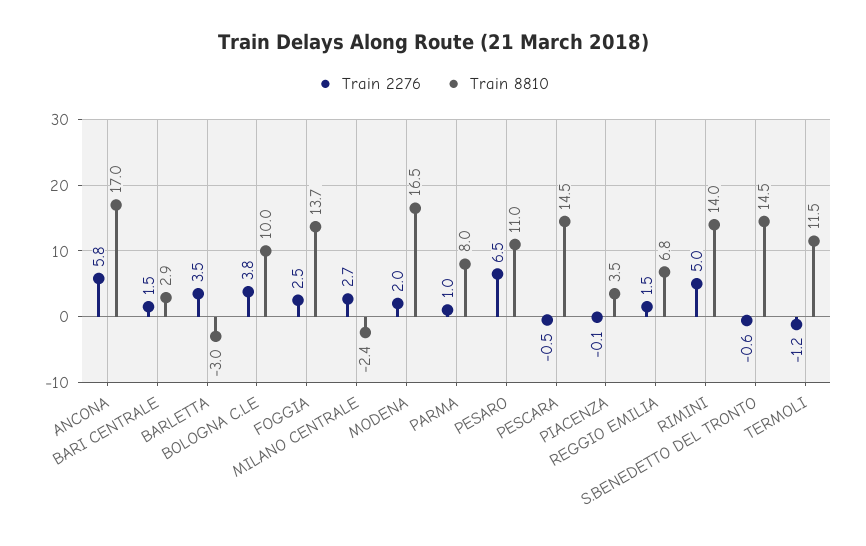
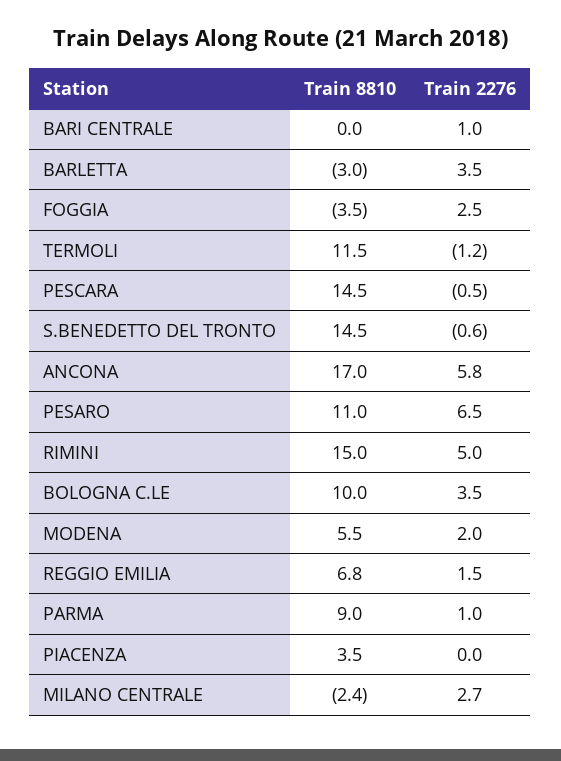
  {
    "Train 2276": {
      "ANCONA": 5.8,
-     "BARI CENTRALE": 1.5,
+     "BARI CENTRALE": 1,
      "BARLETTA": 3.5,
-     "BOLOGNA C.LE": 3.8,
+     "BOLOGNA C.LE": 3.5,
      "FOGGIA": 2.5,
      "MILANO CENTRALE": 2.7,
      "MODENA": 2,
      "PARMA": 1,
      "PESARO": 6.5,
      "PESCARA": -0.5,
-     "PIACENZA": -0.1,
+     "PIACENZA": 0,
      "REGGIO EMILIA": 1.5,
      "RIMINI": 5,
      "S.BENEDETTO DEL TRONTO": -0.6,
      "TERMOLI": -1.2
    },
    "Train 8810": {
      "ANCONA": 17,
-     "BARI CENTRALE": 2.9,
+     "BARI CENTRALE": 0,
      "BARLETTA": -3,
      "BOLOGNA C.LE": 10,
-     "FOGGIA": 13.7,
+     "FOGGIA": -3.5,
      "MILANO CENTRALE": -2.4,
-     "MODENA": 16.5,
+     "MODENA": 5.5,
-     "PARMA": 8,
+     "PARMA": 9,
      "PESARO": 11,
      "PESCARA": 14.5,
      "PIACENZA": 3.5,
      "REGGIO EMILIA": 6.8,
-     "RIMINI": 14,
+     "RIMINI": 15,
      "S.BENEDETTO DEL TRONTO": 14.5,
      "TERMOLI": 11.5
    }
  }

